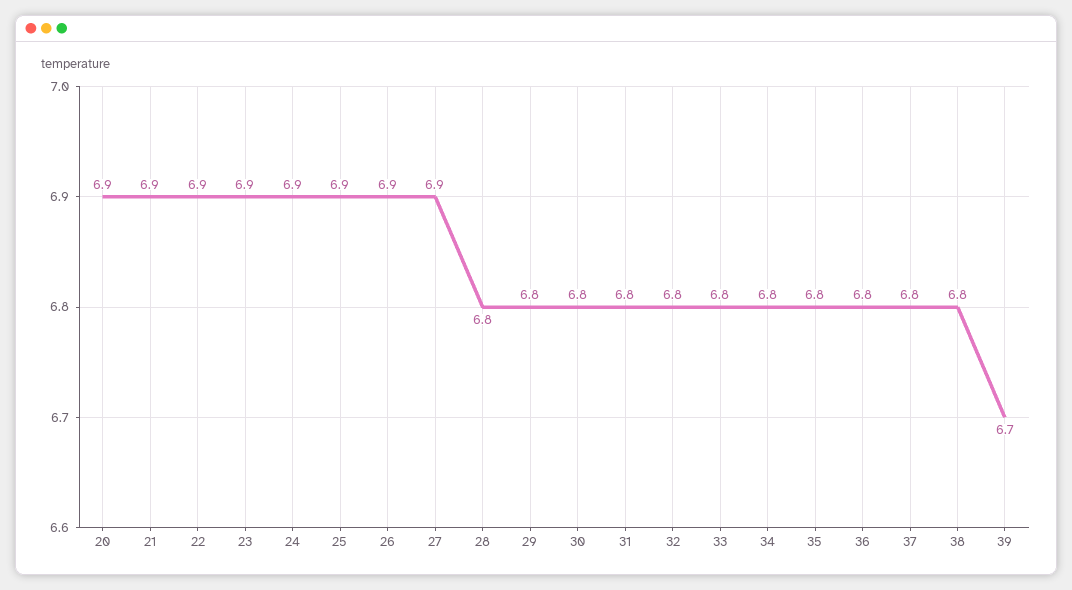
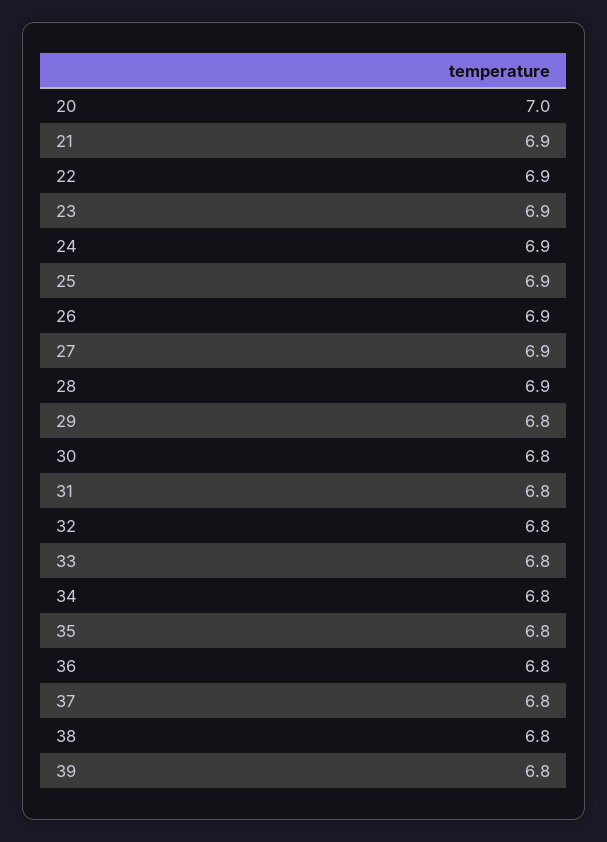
  {
-   "20": 6.9,
+   "20": 7,
    "21": 6.9,
    "22": 6.9,
    "23": 6.9,
    "24": 6.9,
    "25": 6.9,
    "26": 6.9,
    "27": 6.9,
-   "28": 6.8,
+   "28": 6.9,
    "29": 6.8,
    "30": 6.8,
    "31": 6.8,
    "32": 6.8,
    "33": 6.8,
    "34": 6.8,
    "35": 6.8,
    "36": 6.8,
    "37": 6.8,
    "38": 6.8,
-   "39": 6.7
+   "39": 6.8
  }

